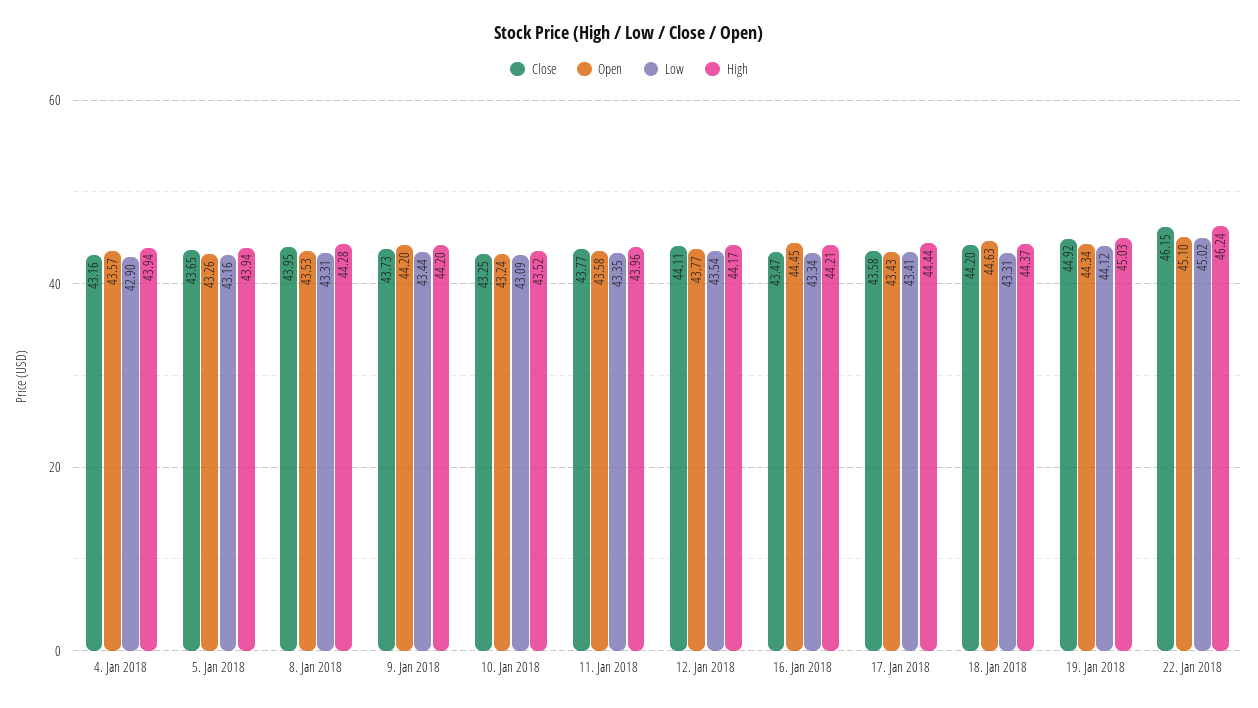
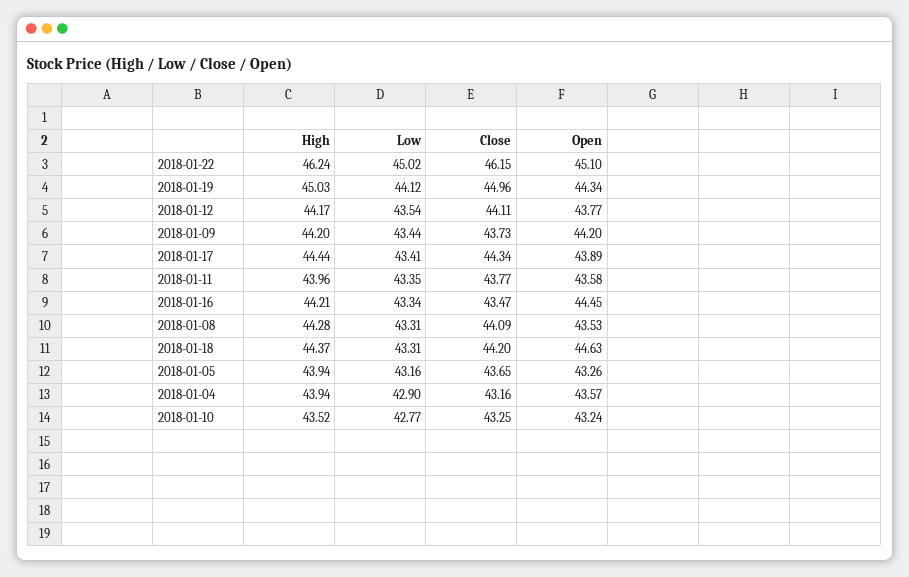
  {
    "Close": {
      "4. Jan 2018": 43.16,
      "5. Jan 2018": 43.65,
-     "8. Jan 2018": 43.95,
+     "8. Jan 2018": 44.09,
      "9. Jan 2018": 43.73,
      "10. Jan 2018": 43.25,
      "11. Jan 2018": 43.77,
      "12. Jan 2018": 44.11,
      "16. Jan 2018": 43.47,
-     "17. Jan 2018": 43.58,
+     "17. Jan 2018": 44.34,
      "18. Jan 2018": 44.2,
-     "19. Jan 2018": 44.92,
+     "19. Jan 2018": 44.96,
      "22. Jan 2018": 46.15
    },
    "Open": {
      "4. Jan 2018": 43.57,
      "5. Jan 2018": 43.26,
      "8. Jan 2018": 43.53,
      "9. Jan 2018": 44.2,
      "10. Jan 2018": 43.24,
      "11. Jan 2018": 43.58,
      "12. Jan 2018": 43.77,
      "16. Jan 2018": 44.45,
-     "17. Jan 2018": 43.43,
+     "17. Jan 2018": 43.89,
      "18. Jan 2018": 44.63,
      "19. Jan 2018": 44.34,
      "22. Jan 2018": 45.1
    },
    "Low": {
      "4. Jan 2018": 42.9,
      "5. Jan 2018": 43.16,
      "8. Jan 2018": 43.31,
      "9. Jan 2018": 43.44,
-     "10. Jan 2018": 43.09,
+     "10. Jan 2018": 42.77,
      "11. Jan 2018": 43.35,
      "12. Jan 2018": 43.54,
      "16. Jan 2018": 43.34,
      "17. Jan 2018": 43.41,
      "18. Jan 2018": 43.31,
      "19. Jan 2018": 44.12,
      "22. Jan 2018": 45.02
    },
    "High": {
      "4. Jan 2018": 43.94,
      "5. Jan 2018": 43.94,
      "8. Jan 2018": 44.28,
      "9. Jan 2018": 44.2,
      "10. Jan 2018": 43.52,
      "11. Jan 2018": 43.96,
      "12. Jan 2018": 44.17,
      "16. Jan 2018": 44.21,
      "17. Jan 2018": 44.44,
      "18. Jan 2018": 44.37,
      "19. Jan 2018": 45.03,
      "22. Jan 2018": 46.24
    }
  }

